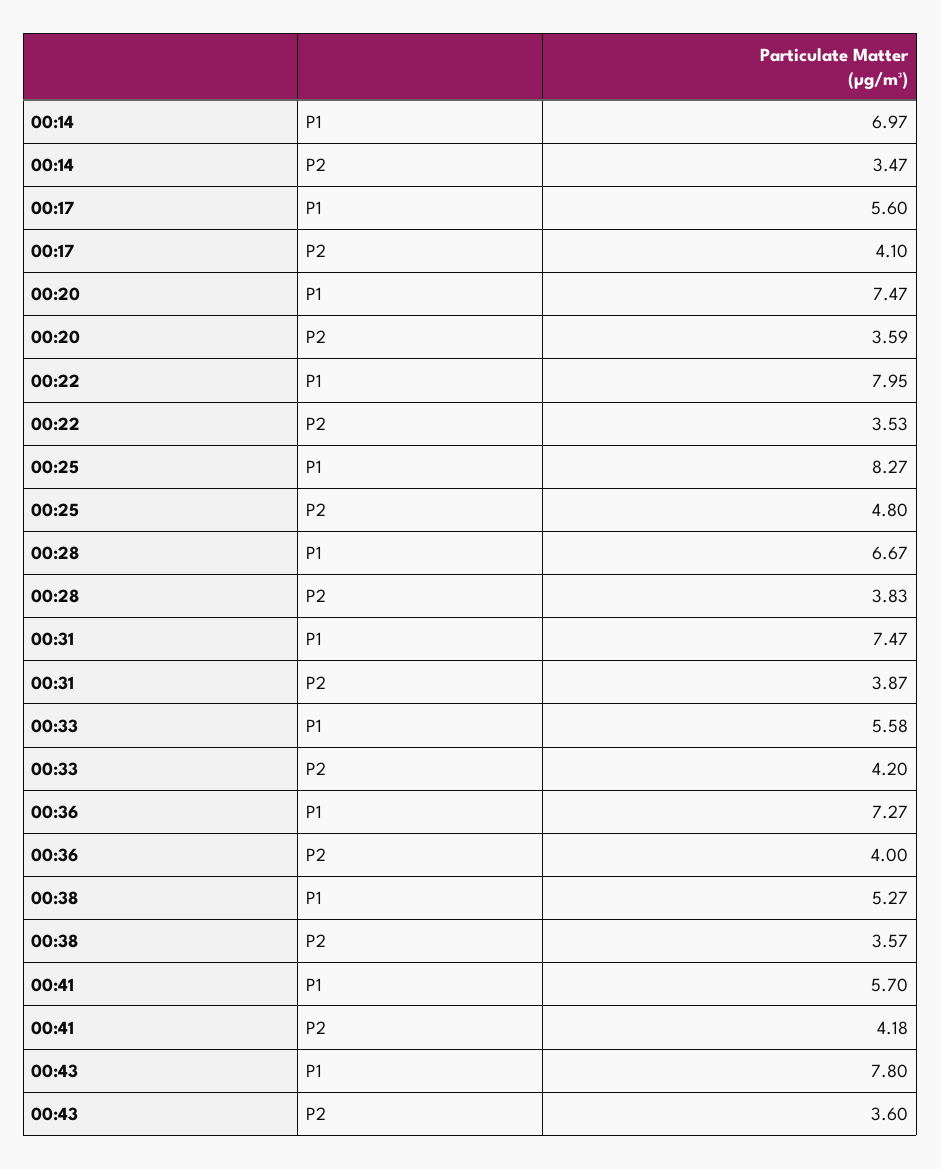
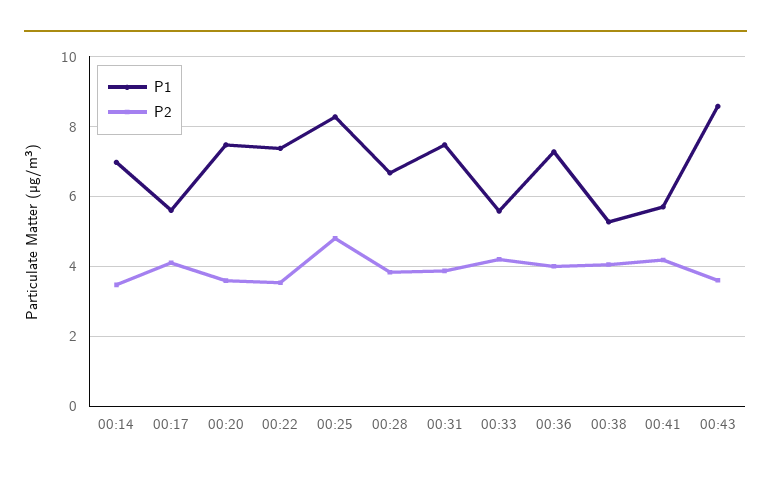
  {
    "P1": {
      "00:14": 6.97,
      "00:17": 5.6,
      "00:20": 7.47,
-     "00:22": 7.95,
+     "00:22": 7.4,
      "00:25": 8.27,
      "00:28": 6.67,
      "00:31": 7.47,
      "00:33": 5.58,
      "00:36": 7.27,
      "00:38": 5.27,
      "00:41": 5.7,
-     "00:43": 7.8
+     "00:43": 8.6
    },
    "P2": {
      "00:14": 3.47,
      "00:17": 4.1,
      "00:20": 3.59,
      "00:22": 3.53,
      "00:25": 4.8,
      "00:28": 3.83,
      "00:31": 3.87,
      "00:33": 4.2,
      "00:36": 4,
-     "00:38": 3.57,
+     "00:38": 4,
      "00:41": 4.18,
      "00:43": 3.6
    }
  }

